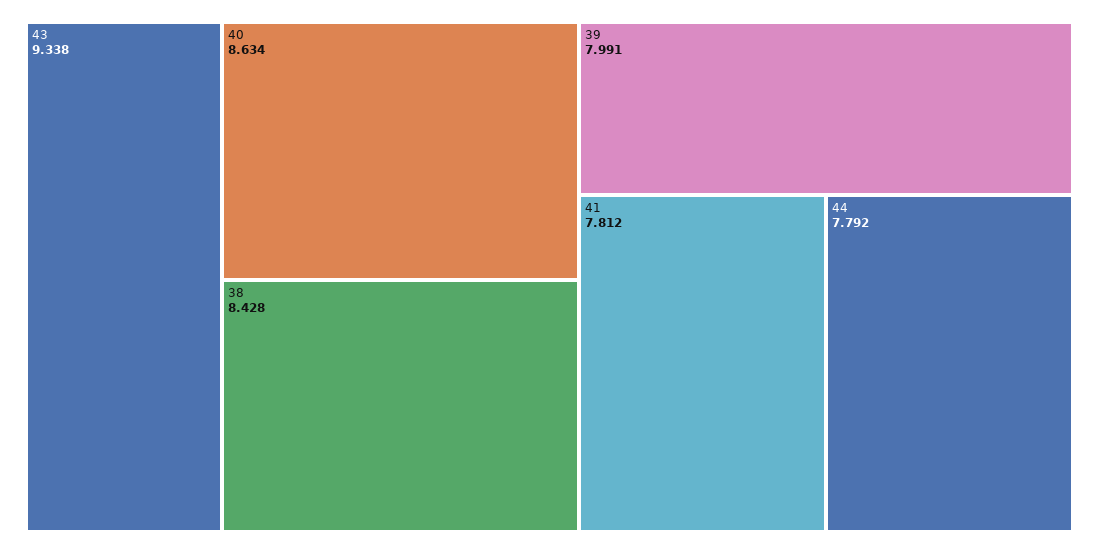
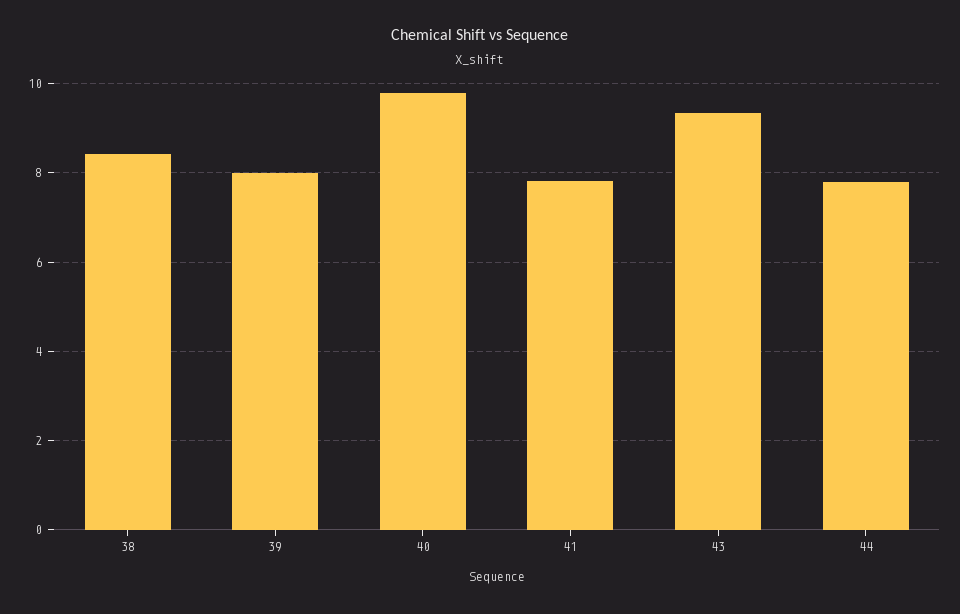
  {
    "43": 9.338,
-   "40": 8.634,
+   "40": 9.8,
    "38": 8.428,
    "39": 7.991,
    "41": 7.812,
    "44": 7.792
  }

